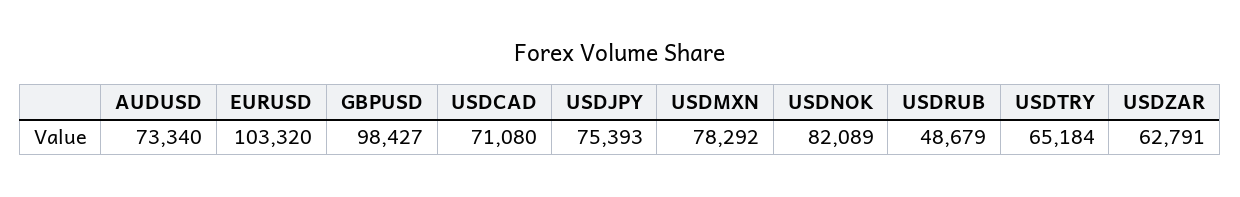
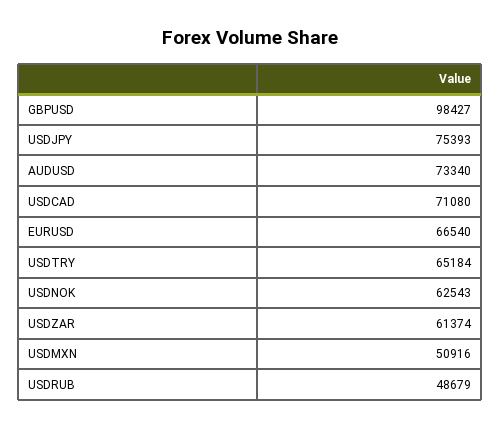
  {
    "AUDUSD": 73340,
-   "EURUSD": 103320,
+   "EURUSD": 66540,
    "GBPUSD": 98427,
    "USDCAD": 71080,
    "USDJPY": 75393,
-   "USDMXN": 78292,
+   "USDMXN": 50916,
-   "USDNOK": 82089,
+   "USDNOK": 62543,
    "USDRUB": 48679,
    "USDTRY": 65184,
-   "USDZAR": 62791
+   "USDZAR": 61374
  }

